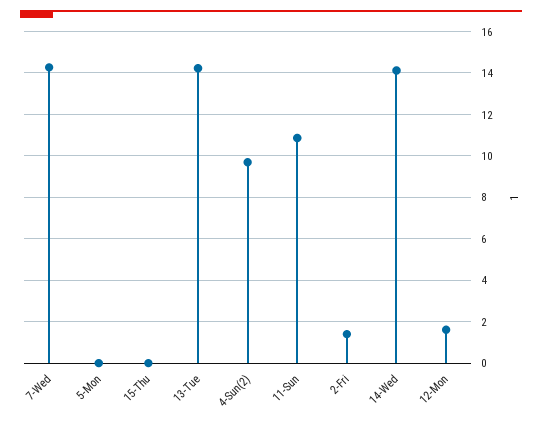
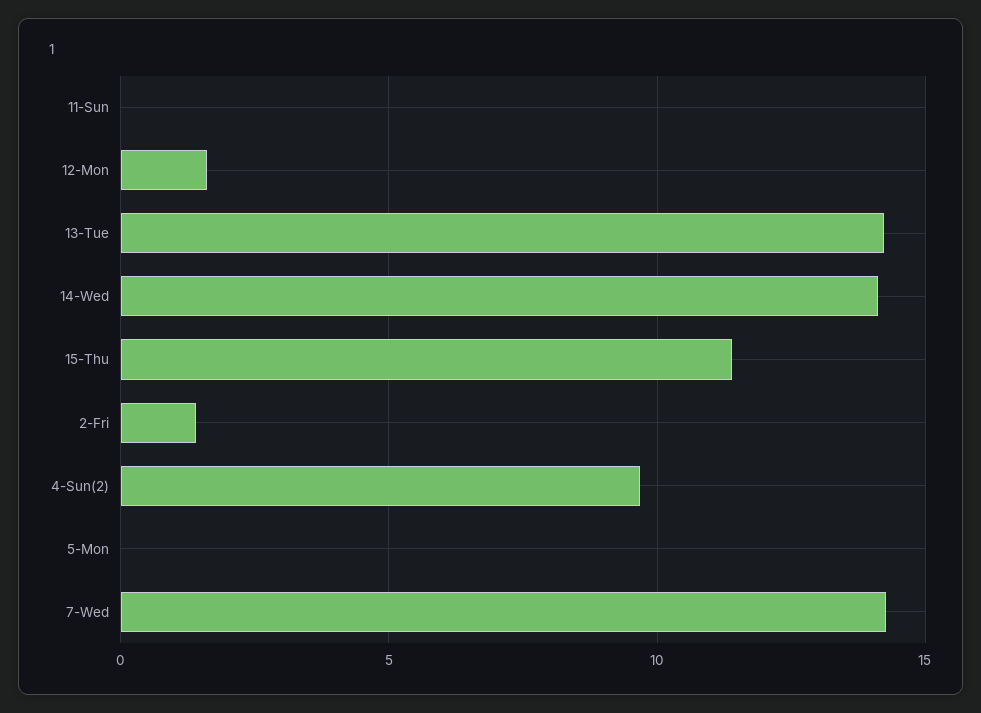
  {
    "7-Wed": 14.5,
    "5-Mon": 0,
-   "15-Thu": 0,
+   "15-Thu": 11.5,
    "13-Tue": 14,
    "4-Sun(2)": 9.5,
-   "11-Sun": 11,
+   "11-Sun": 0,
    "2-Fri": 1.5,
    "14-Wed": 14,
    "12-Mon": 1.5
  }

